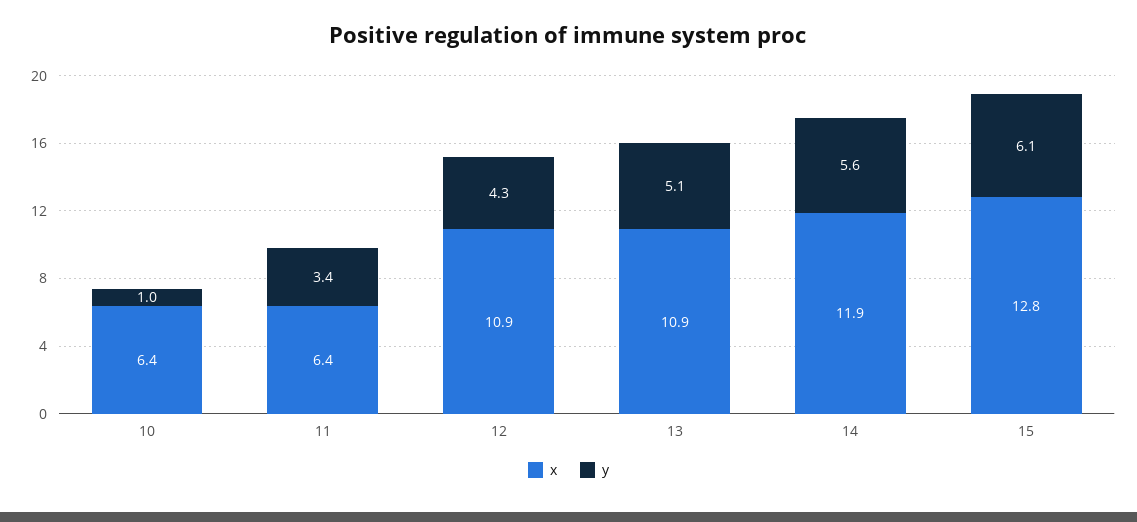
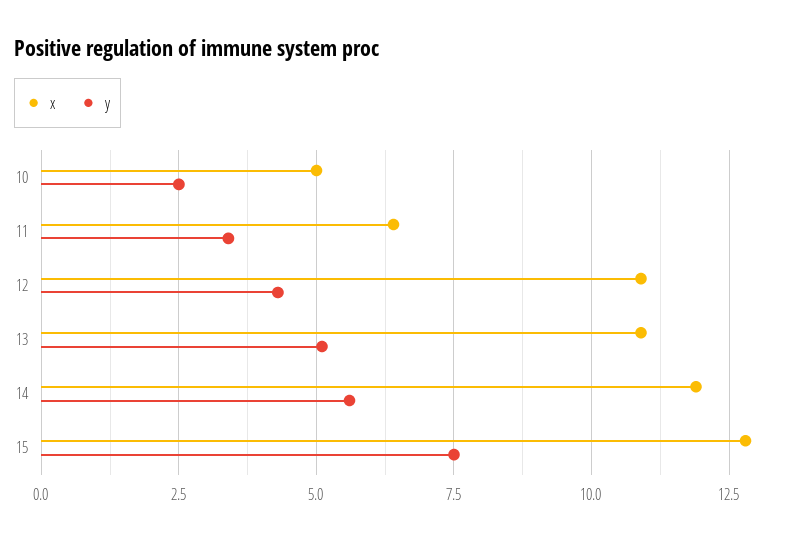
  {
    "x": {
-     "10": 6.4,
+     "10": 5,
      "11": 6.4,
      "12": 10.9,
      "13": 10.9,
      "14": 11.9,
      "15": 12.8
    },
    "y": {
-     "10": 1,
+     "10": 2.5,
      "11": 3.4,
      "12": 4.3,
      "13": 5.1,
      "14": 5.6,
-     "15": 6.1
+     "15": 7.5
    }
  }

